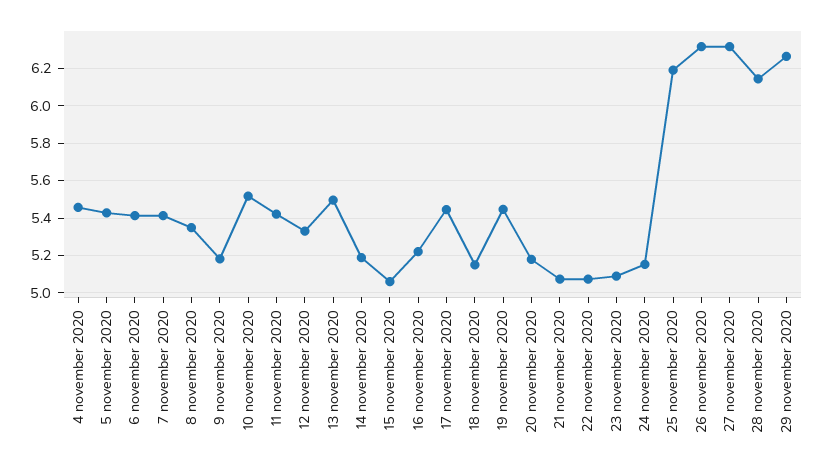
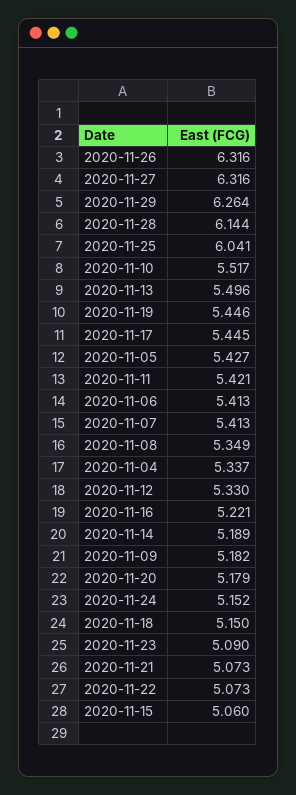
  {
-   "4 november 2020": 5.45,
+   "4 november 2020": 5.337,
    "5 november 2020": 5.427,
    "6 november 2020": 5.413,
    "7 november 2020": 5.413,
    "8 november 2020": 5.349,
    "9 november 2020": 5.182,
    "10 november 2020": 5.517,
    "11 november 2020": 5.421,
    "12 november 2020": 5.33,
    "13 november 2020": 5.496,
    "14 november 2020": 5.189,
    "15 november 2020": 5.06,
    "16 november 2020": 5.221,
    "17 november 2020": 5.445,
    "18 november 2020": 5.15,
    "19 november 2020": 5.446,
    "20 november 2020": 5.179,
    "21 november 2020": 5.073,
    "22 november 2020": 5.073,
    "23 november 2020": 5.09,
    "24 november 2020": 5.152,
-   "25 november 2020": 6.2,
+   "25 november 2020": 6.041,
    "26 november 2020": 6.316,
    "27 november 2020": 6.316,
    "28 november 2020": 6.144,
    "29 november 2020": 6.264
  }

